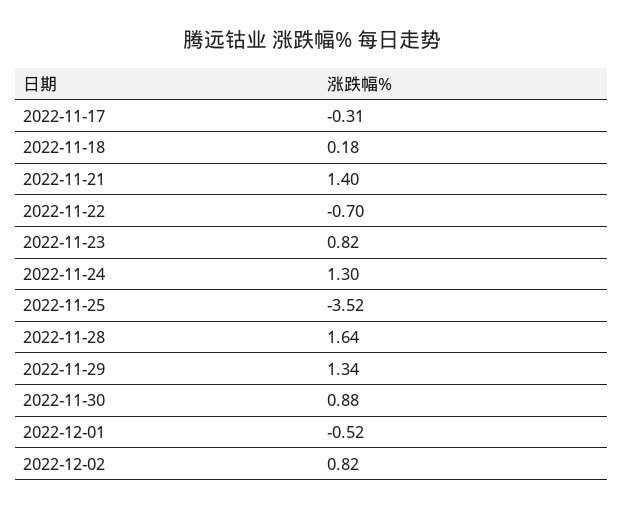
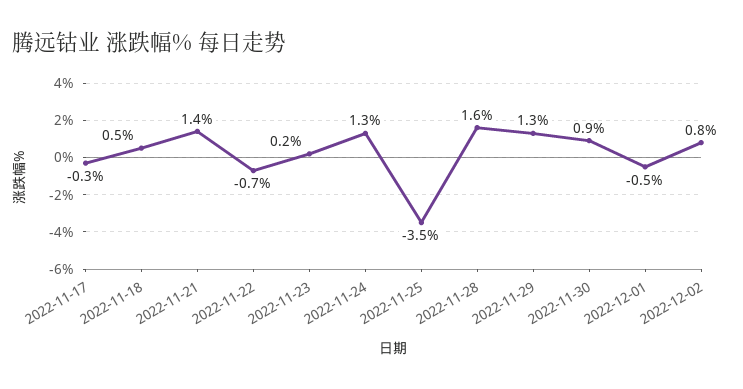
  {
    "2022-11-17": -0.31,
-   "2022-11-18": 0.18,
+   "2022-11-18": 0.5,
    "2022-11-21": 1.4,
    "2022-11-22": -0.7,
-   "2022-11-23": 0.82,
+   "2022-11-23": 0.2,
    "2022-11-24": 1.3,
    "2022-11-25": -3.52,
    "2022-11-28": 1.64,
    "2022-11-29": 1.34,
    "2022-11-30": 0.88,
    "2022-12-01": -0.52,
    "2022-12-02": 0.82
  }

